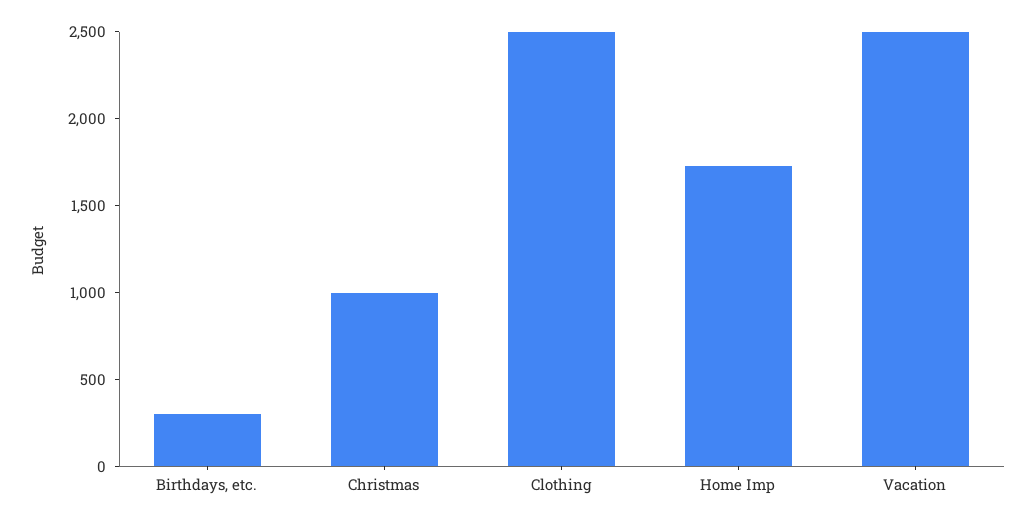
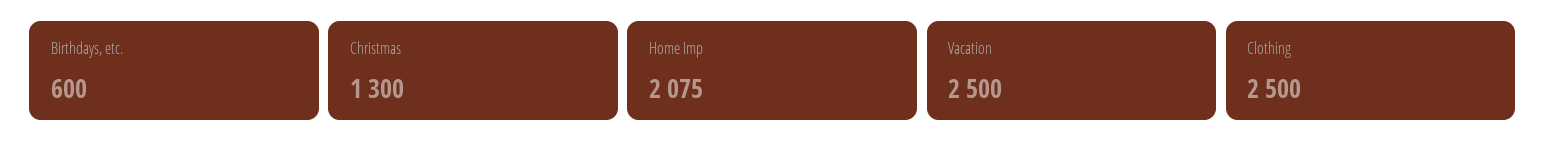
  {
-   "Birthdays, etc.": 300,
+   "Birthdays, etc.": 600,
-   "Christmas": 1000,
+   "Christmas": 1300,
    "Clothing": 2500,
-   "Home Imp": 1700,
+   "Home Imp": 2075,
    "Vacation": 2500
  }

